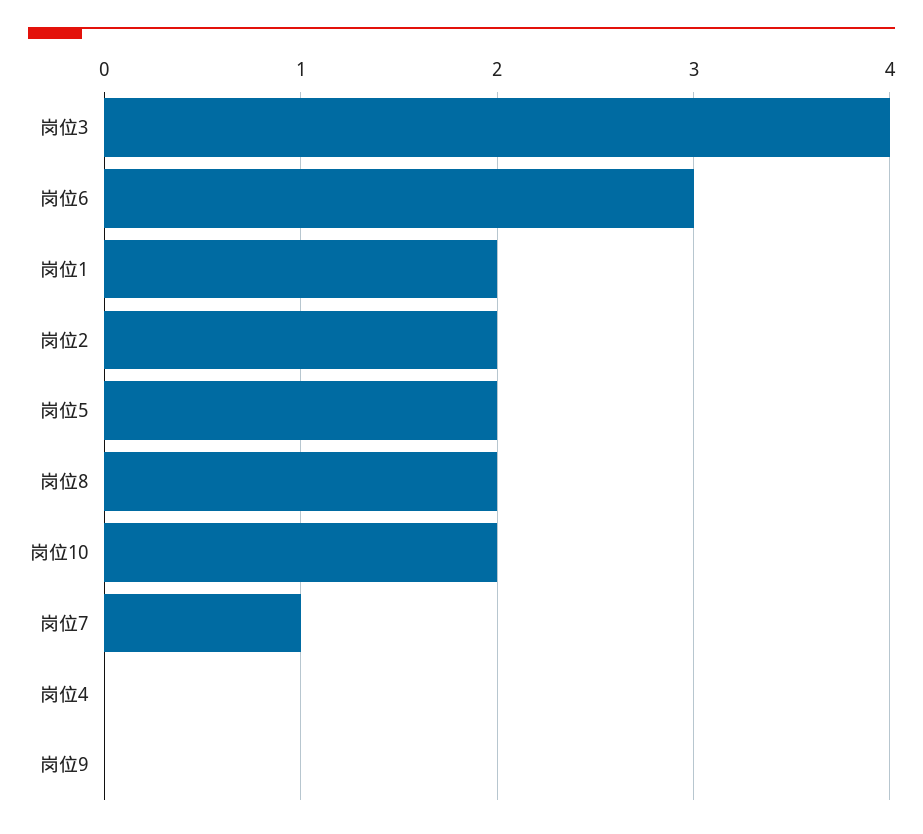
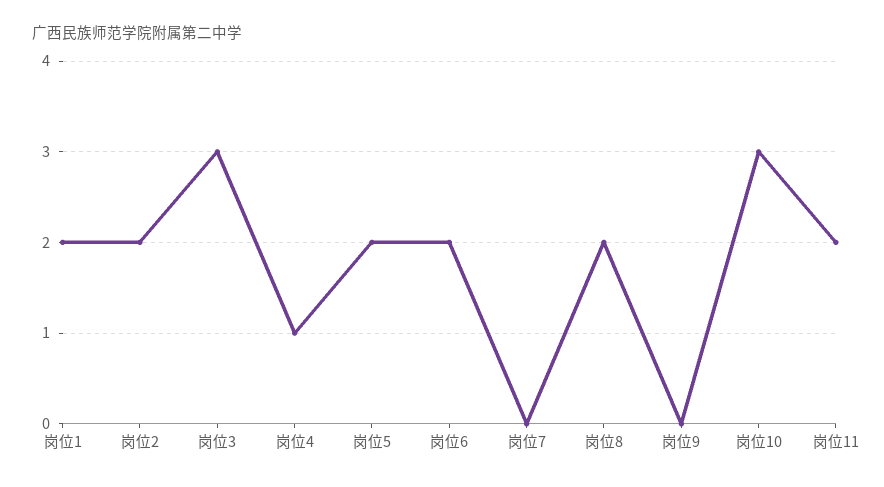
  {
-   "岗位3": 4,
+   "岗位3": 3,
-   "岗位6": 3,
+   "岗位6": 2,
    "岗位1": 2,
    "岗位2": 2,
    "岗位5": 2,
    "岗位8": 2,
-   "岗位10": 2,
+   "岗位10": 3,
-   "岗位7": 1,
+   "岗位7": 0,
-   "岗位4": 0,
+   "岗位4": 1,
-   "岗位9": 0
+   "岗位9": 0,
+   "岗位11": 2
  }

